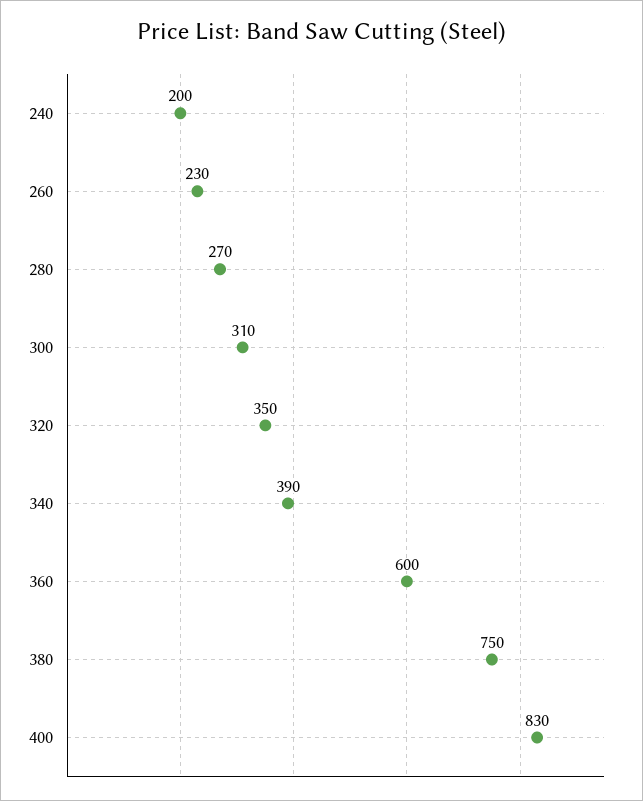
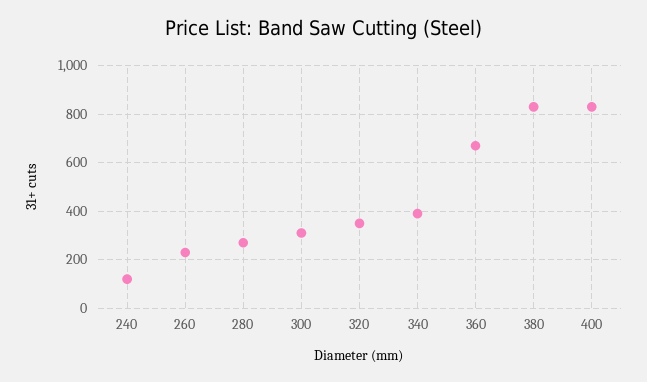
  {
-   "240": 200,
+   "240": 125,
    "260": 230,
    "280": 270,
    "300": 310,
    "320": 350,
    "340": 390,
-   "360": 600,
+   "360": 675,
-   "380": 750,
+   "380": 825,
    "400": 830
  }

